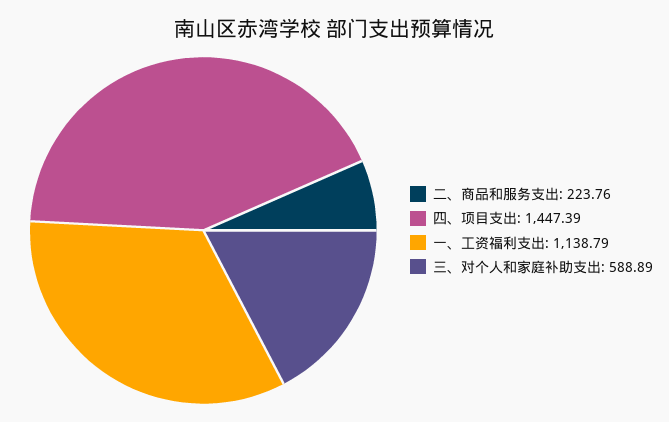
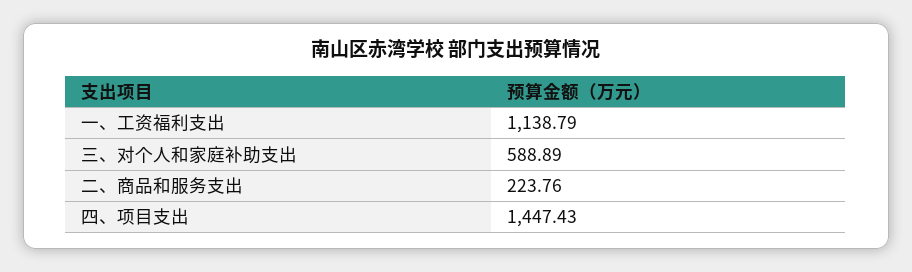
  {
    "二、商品和服务支出": 223.76,
-   "四、项目支出": 1447.39,
+   "四、项目支出": 1447.43,
    "一、工资福利支出": 1138.79,
    "三、对个人和家庭补助支出": 588.89
  }

